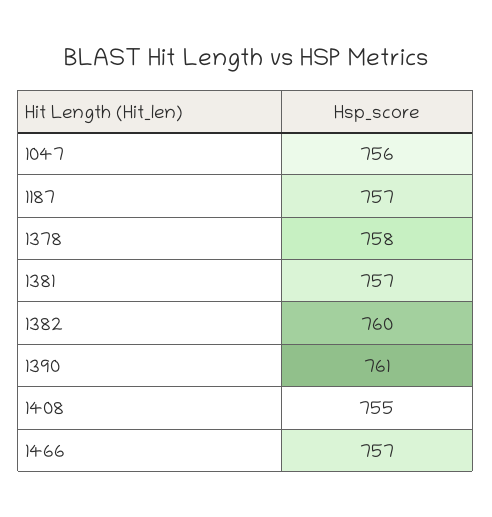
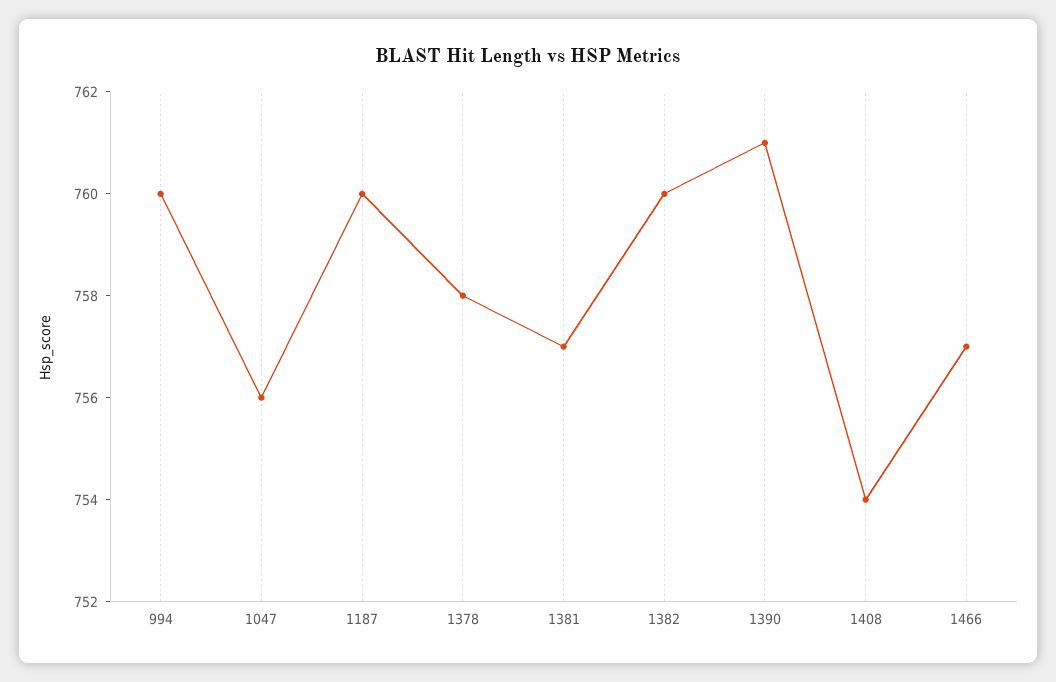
  {
    "1047": 756,
-   "1187": 757,
+   "1187": 760,
    "1378": 758,
    "1381": 757,
    "1382": 760,
    "1390": 761,
-   "1408": 755,
+   "1408": 754,
-   "1466": 757
+   "1466": 757,
+   "994": 760
  }

